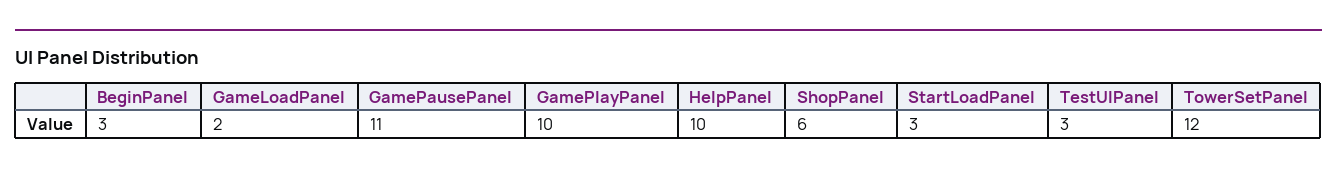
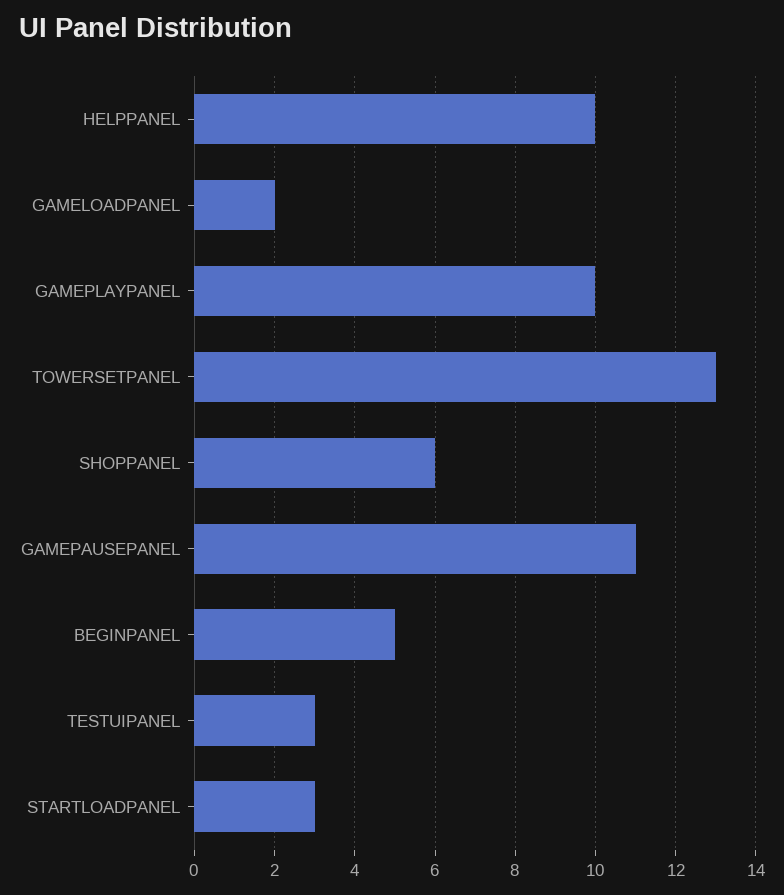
  {
-   "BeginPanel": 3,
+   "BeginPanel": 5,
    "GameLoadPanel": 2,
    "GamePausePanel": 11,
    "GamePlayPanel": 10,
    "HelpPanel": 10,
    "ShopPanel": 6,
    "StartLoadPanel": 3,
    "TestUIPanel": 3,
-   "TowerSetPanel": 12
+   "TowerSetPanel": 13
  }

